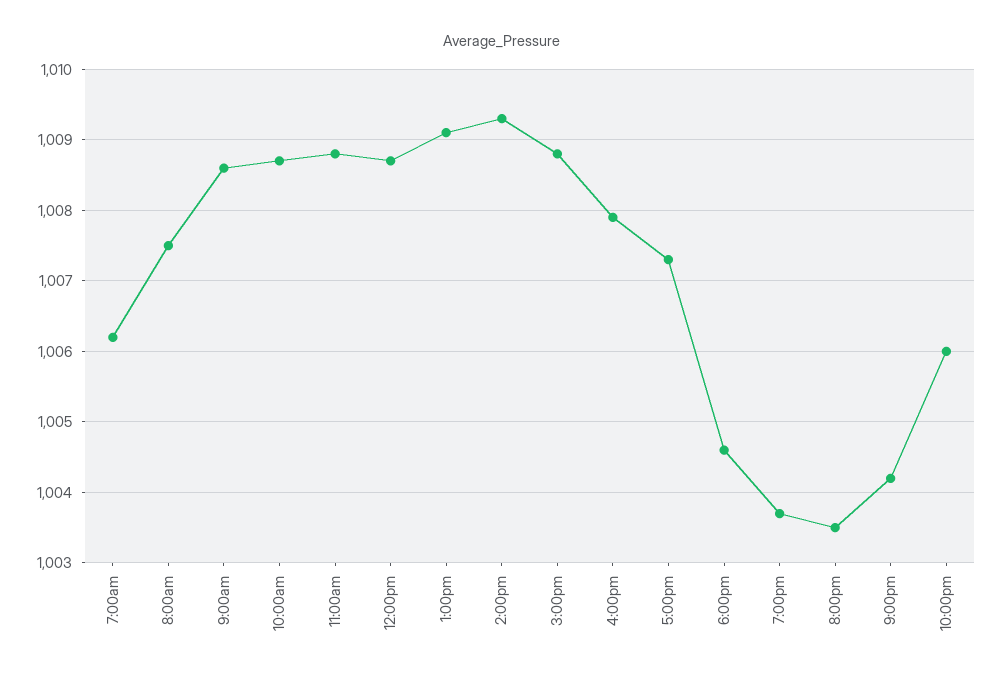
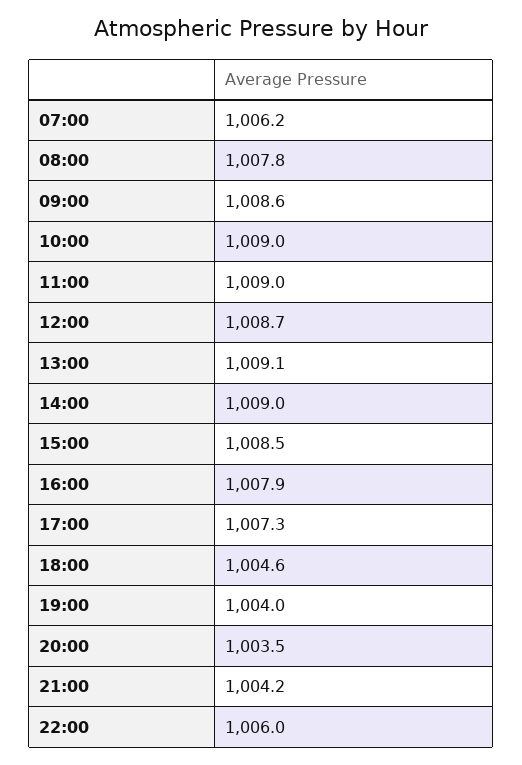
  {
    "7:00am": 1006.2,
-   "8:00am": 1007.5,
+   "8:00am": 1007.8,
    "9:00am": 1008.6,
-   "10:00am": 1008.7,
+   "10:00am": 1009,
-   "11:00am": 1008.8,
+   "11:00am": 1009,
    "12:00pm": 1008.7,
    "1:00pm": 1009.1,
-   "2:00pm": 1009.3,
+   "2:00pm": 1009,
-   "3:00pm": 1008.8,
+   "3:00pm": 1008.5,
    "4:00pm": 1007.9,
    "5:00pm": 1007.3,
    "6:00pm": 1004.6,
-   "7:00pm": 1003.7,
+   "7:00pm": 1004,
    "8:00pm": 1003.5,
    "9:00pm": 1004.2,
    "10:00pm": 1006
  }

